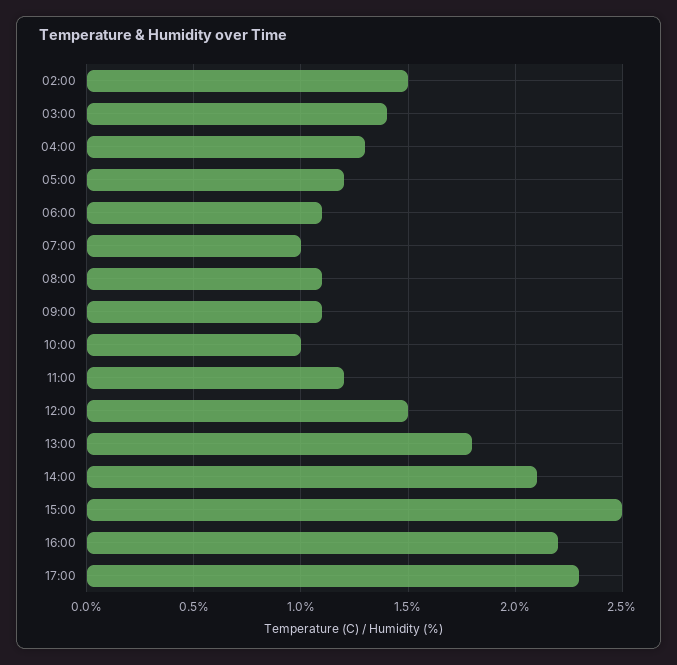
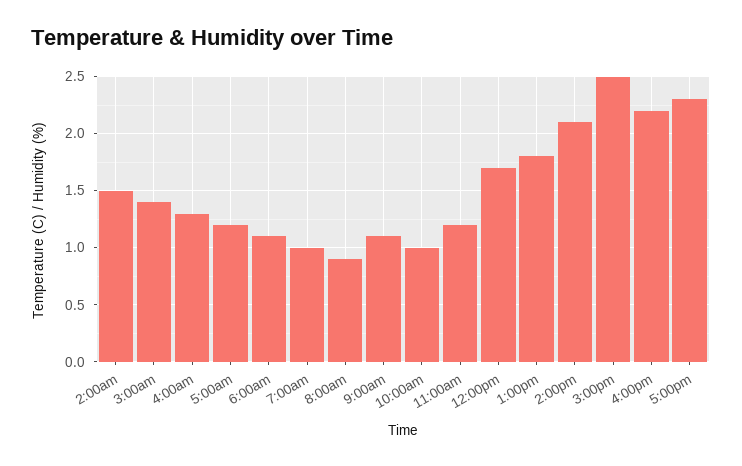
  {
    "02:00": 1.5,
    "03:00": 1.4,
    "04:00": 1.3,
    "05:00": 1.2,
    "06:00": 1.1,
    "07:00": 1,
-   "08:00": 1.1,
+   "08:00": 0.9,
    "09:00": 1.1,
    "10:00": 1,
    "11:00": 1.2,
-   "12:00": 1.5,
+   "12:00": 1.7,
    "13:00": 1.8,
    "14:00": 2.1,
    "15:00": 2.5,
    "16:00": 2.2,
    "17:00": 2.3
  }

